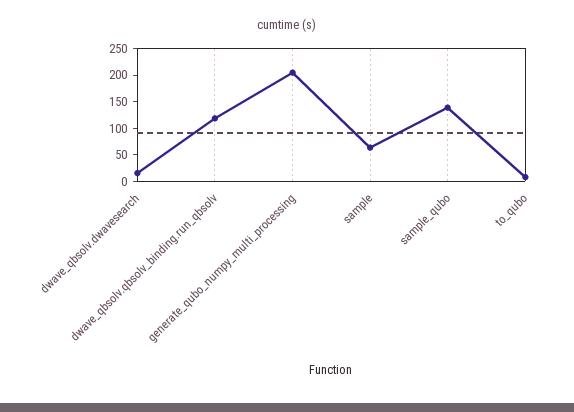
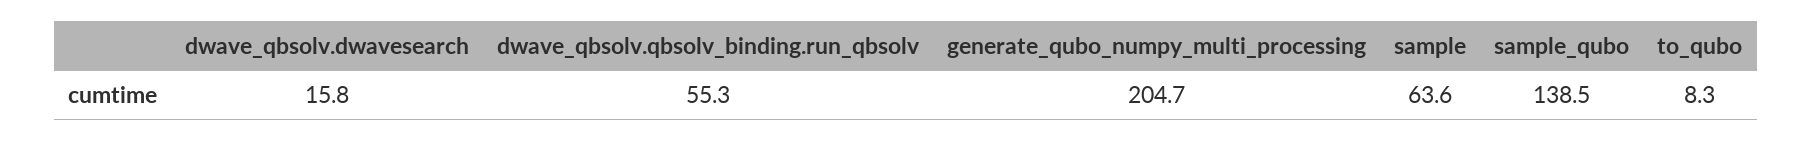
  {
    "dwave_qbsolv.dwavesearch": 15.8,
-   "dwave_qbsolv.qbsolv_binding.run_qbsolv": 125,
+   "dwave_qbsolv.qbsolv_binding.run_qbsolv": 55.3,
    "generate_qubo_numpy_multi_processing": 204.7,
    "sample": 63.6,
    "sample_qubo": 138.5,
    "to_qubo": 8.3
  }

